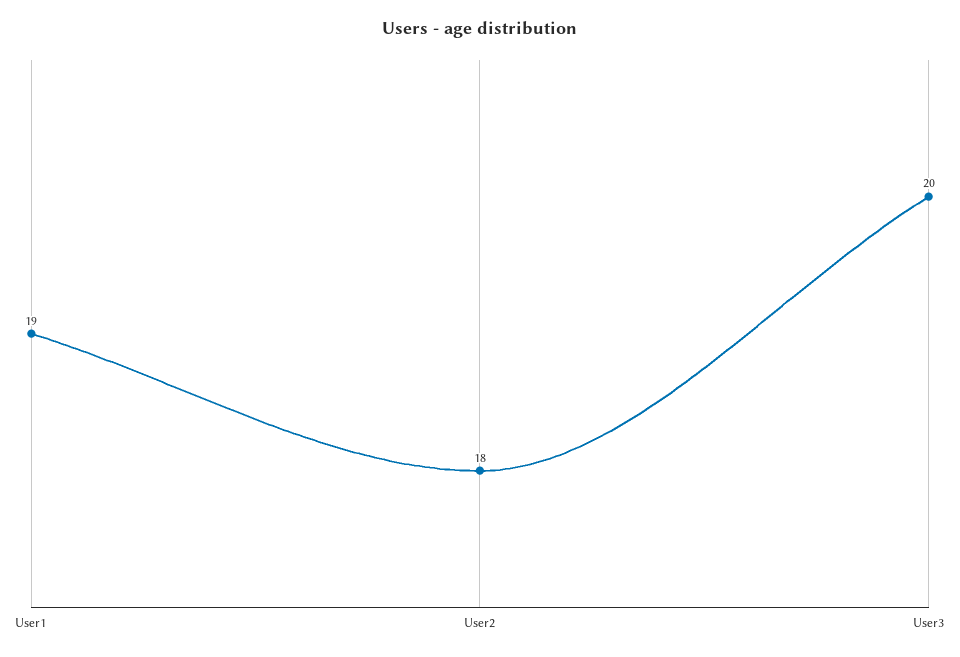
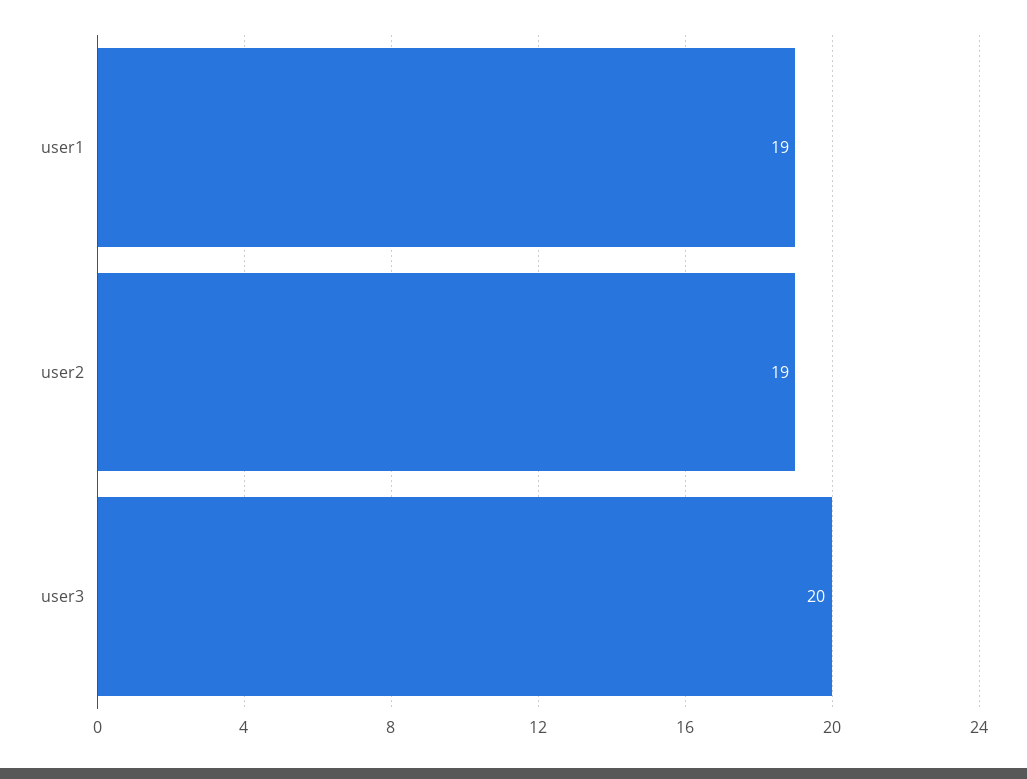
  {
    "User1": 19,
-   "User2": 18,
+   "User2": 19,
    "User3": 20
  }

